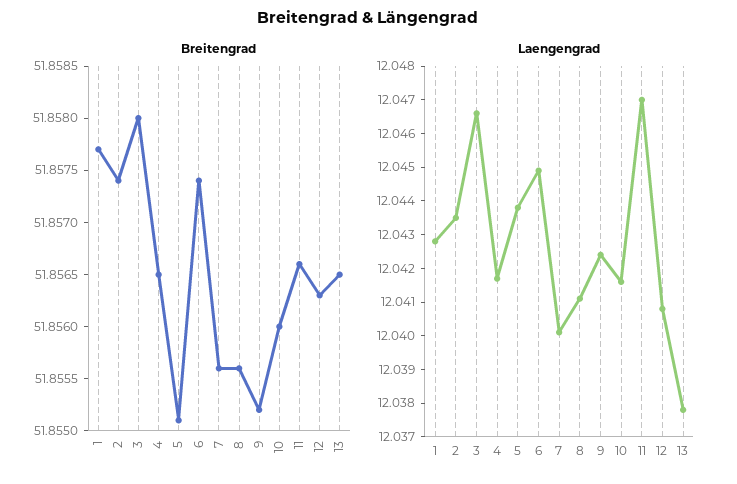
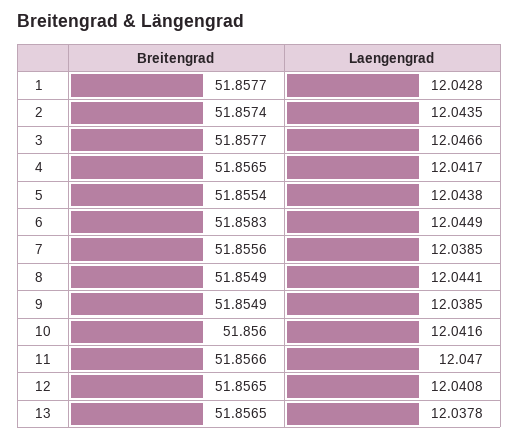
  {
    "Breitengrad": {
      "1": 51.8577,
      "2": 51.8574,
-     "3": 51.858,
+     "3": 51.8577,
      "4": 51.8565,
-     "5": 51.8551,
+     "5": 51.8554,
-     "6": 51.8574,
+     "6": 51.8583,
      "7": 51.8556,
-     "8": 51.8556,
+     "8": 51.8549,
-     "9": 51.8552,
+     "9": 51.8549,
      "10": 51.856,
      "11": 51.8566,
-     "12": 51.8563,
+     "12": 51.8565,
      "13": 51.8565
    },
    "Laengengrad": {
      "1": 12.0428,
      "2": 12.0435,
      "3": 12.0466,
      "4": 12.0417,
      "5": 12.0438,
      "6": 12.0449,
-     "7": 12.04,
+     "7": 12.0385,
-     "8": 12.041,
+     "8": 12.0441,
-     "9": 12.0425,
+     "9": 12.0385,
      "10": 12.0416,
      "11": 12.047,
      "12": 12.0408,
      "13": 12.0378
    }
  }

